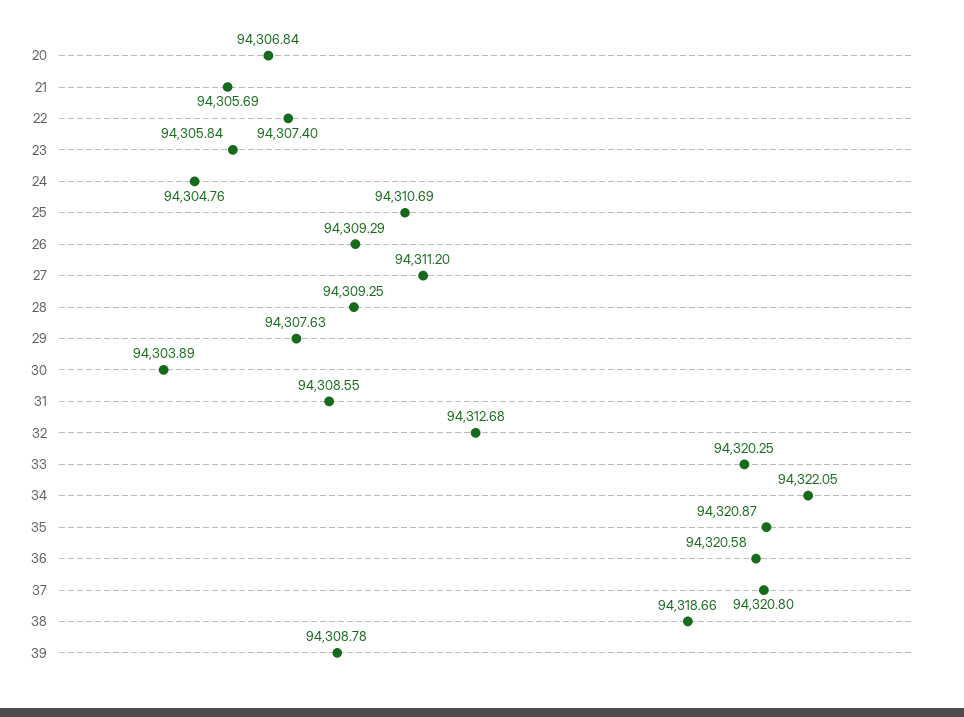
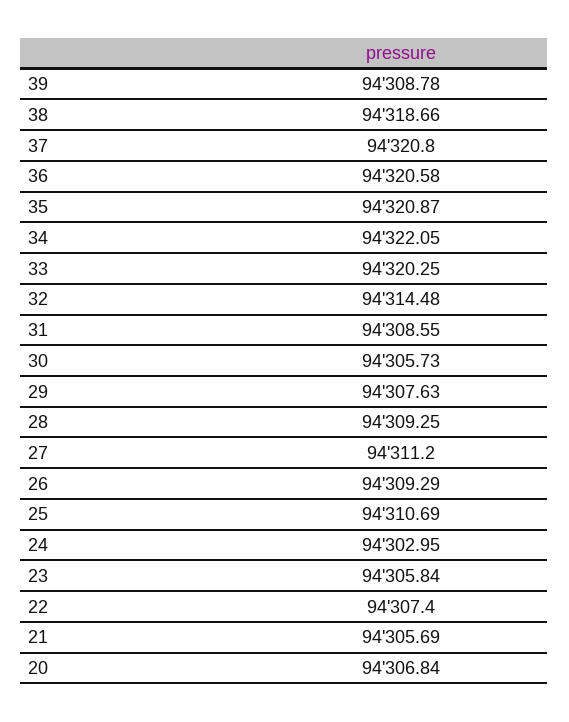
  {
    "20": 94306.84,
    "21": 94305.69,
    "22": 94307.4,
    "23": 94305.84,
-   "24": 94304.76,
+   "24": 94302.95,
    "25": 94310.69,
    "26": 94309.29,
    "27": 94311.2,
    "28": 94309.25,
    "29": 94307.63,
-   "30": 94303.89,
+   "30": 94305.73,
    "31": 94308.55,
-   "32": 94312.68,
+   "32": 94314.48,
    "33": 94320.25,
    "34": 94322.05,
    "35": 94320.87,
    "36": 94320.58,
    "37": 94320.8,
    "38": 94318.66,
    "39": 94308.78
  }

